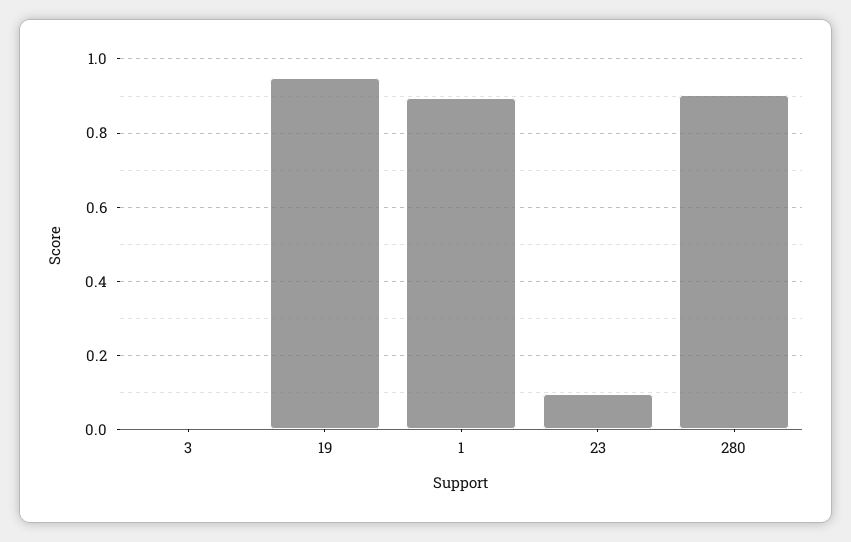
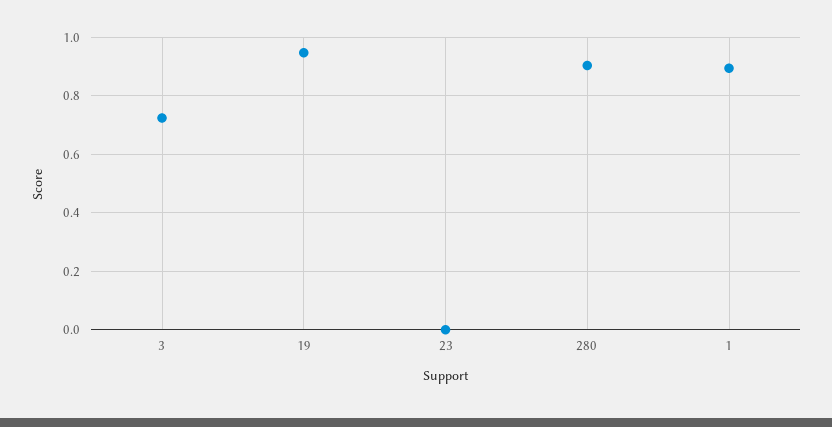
  {
-   "3": 0,
+   "3": 0.725,
    "19": 0.94,
    "1": 0.9,
-   "23": 0.1,
+   "23": 0,
    "280": 0.9
  }

